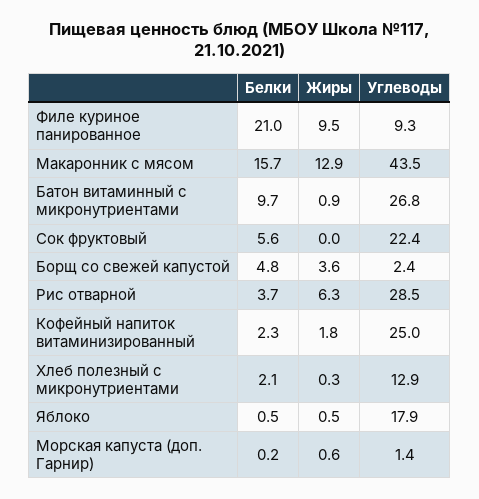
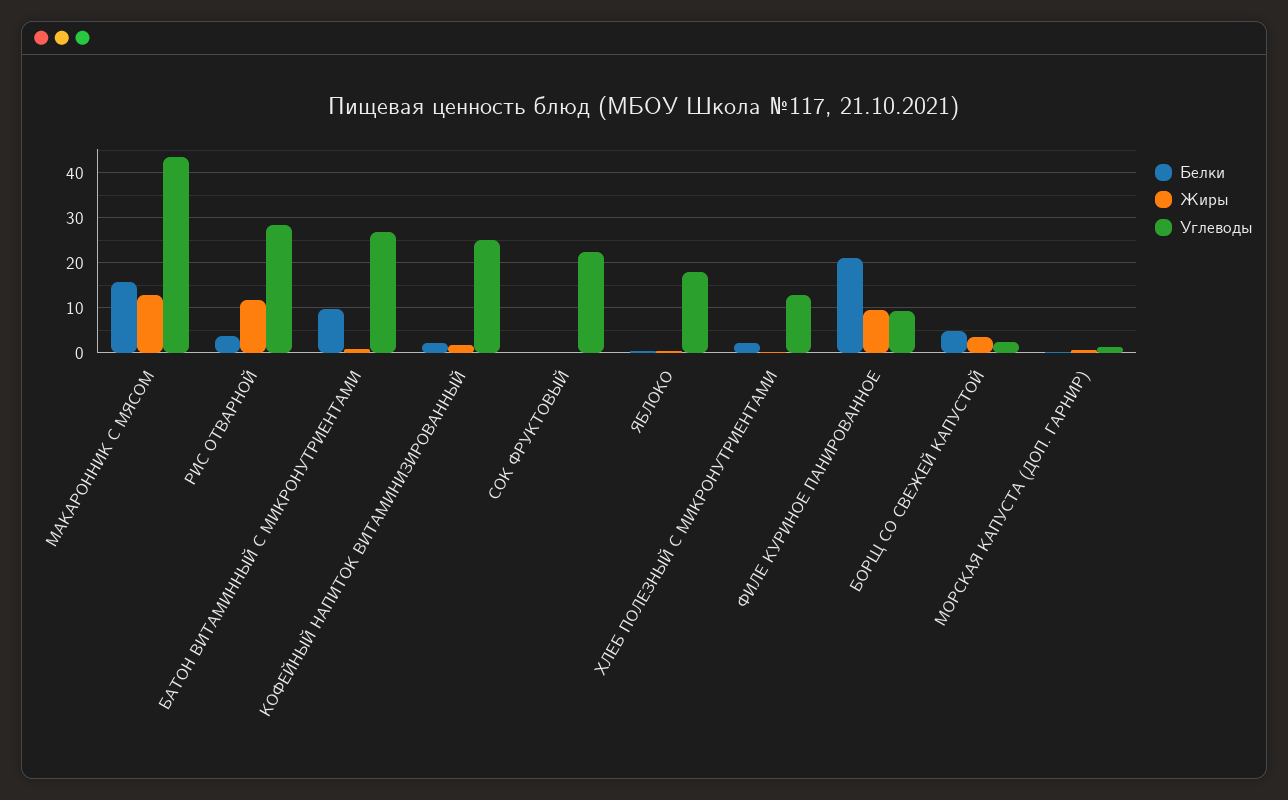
  {
    "Белки": {
      "Филе куриное панированное": 21,
      "Макаронник с мясом": 15.7,
      "Батон витаминный с микронутриентами": 9.7,
-     "Сок фруктовый": 5.6,
+     "Сок фруктовый": 0,
      "Борщ со свежей капустой": 4.8,
      "Рис отварной": 3.7,
      "Кофейный напиток витаминизированный": 2.3,
      "Хлеб полезный с микронутриентами": 2.1,
      "Яблоко": 0.5,
      "Морская капуста (доп. Гарнир)": 0.2
    },
    "Жиры": {
      "Филе куриное панированное": 9.5,
      "Макаронник с мясом": 12.9,
      "Батон витаминный с микронутриентами": 0.9,
      "Сок фруктовый": 0,
      "Борщ со свежей капустой": 3.6,
-     "Рис отварной": 6.3,
+     "Рис отварной": 12,
      "Кофейный напиток витаминизированный": 1.8,
      "Хлеб полезный с микронутриентами": 0.3,
      "Яблоко": 0.5,
      "Морская капуста (доп. Гарнир)": 0.6
    },
    "Углеводы": {
      "Филе куриное панированное": 9.3,
      "Макаронник с мясом": 43.5,
      "Батон витаминный с микронутриентами": 26.8,
      "Сок фруктовый": 22.4,
      "Борщ со свежей капустой": 2.4,
      "Рис отварной": 28.5,
      "Кофейный напиток витаминизированный": 25,
      "Хлеб полезный с микронутриентами": 12.9,
      "Яблоко": 17.9,
      "Морская капуста (доп. Гарнир)": 1.4
    }
  }

